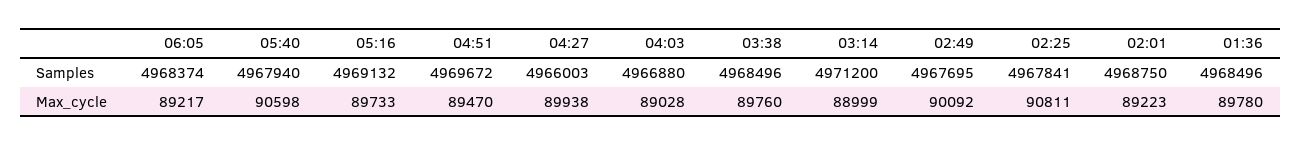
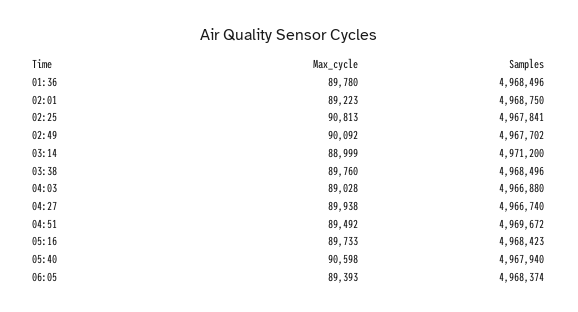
  {
    "06:05": {
      "Samples": 4968374,
-     "Max_cycle": 89217
+     "Max_cycle": 89393
    },
    "05:40": {
      "Samples": 4967940,
      "Max_cycle": 90598
    },
    "05:16": {
-     "Samples": 4969132,
+     "Samples": 4968423,
      "Max_cycle": 89733
    },
    "04:51": {
      "Samples": 4969672,
-     "Max_cycle": 89470
+     "Max_cycle": 89492
    },
    "04:27": {
-     "Samples": 4966003,
+     "Samples": 4966740,
      "Max_cycle": 89938
    },
    "04:03": {
      "Samples": 4966880,
      "Max_cycle": 89028
    },
    "03:38": {
      "Samples": 4968496,
      "Max_cycle": 89760
    },
    "03:14": {
      "Samples": 4971200,
      "Max_cycle": 88999
    },
    "02:49": {
-     "Samples": 4967695,
+     "Samples": 4967702,
      "Max_cycle": 90092
    },
    "02:25": {
      "Samples": 4967841,
-     "Max_cycle": 90811
+     "Max_cycle": 90813
    },
    "02:01": {
      "Samples": 4968750,
      "Max_cycle": 89223
    },
    "01:36": {
      "Samples": 4968496,
      "Max_cycle": 89780
    }
  }

